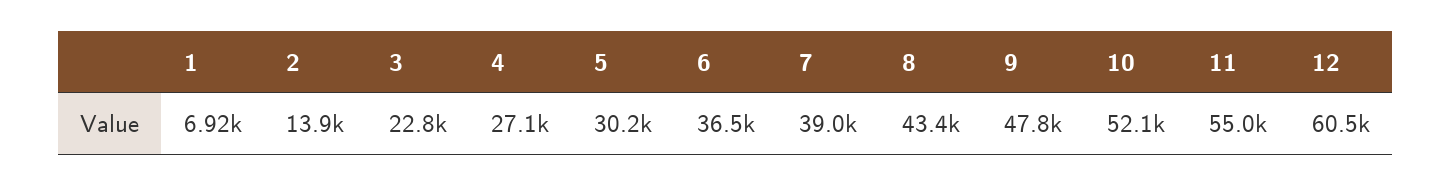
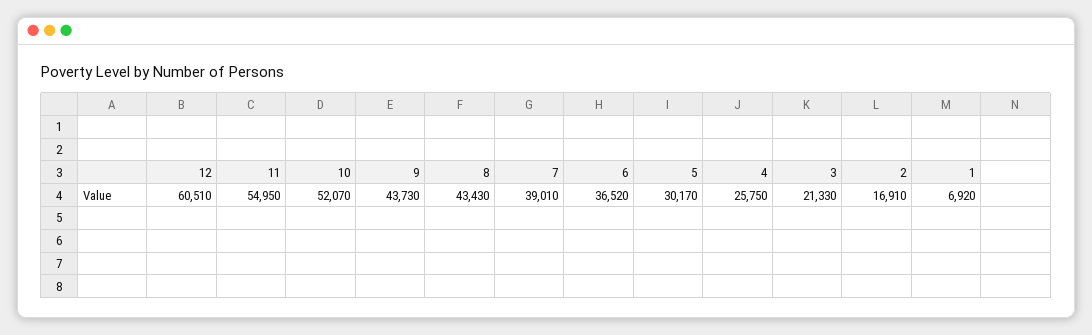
  {
    "1": 6920,
-   "2": 13900,
+   "2": 16910,
-   "3": 22800,
+   "3": 21330,
-   "4": 27100,
+   "4": 25750,
    "5": 30170,
    "6": 36520,
    "7": 39010,
    "8": 43430,
-   "9": 47800,
+   "9": 43730,
    "10": 52070,
    "11": 54950,
    "12": 60510
  }

